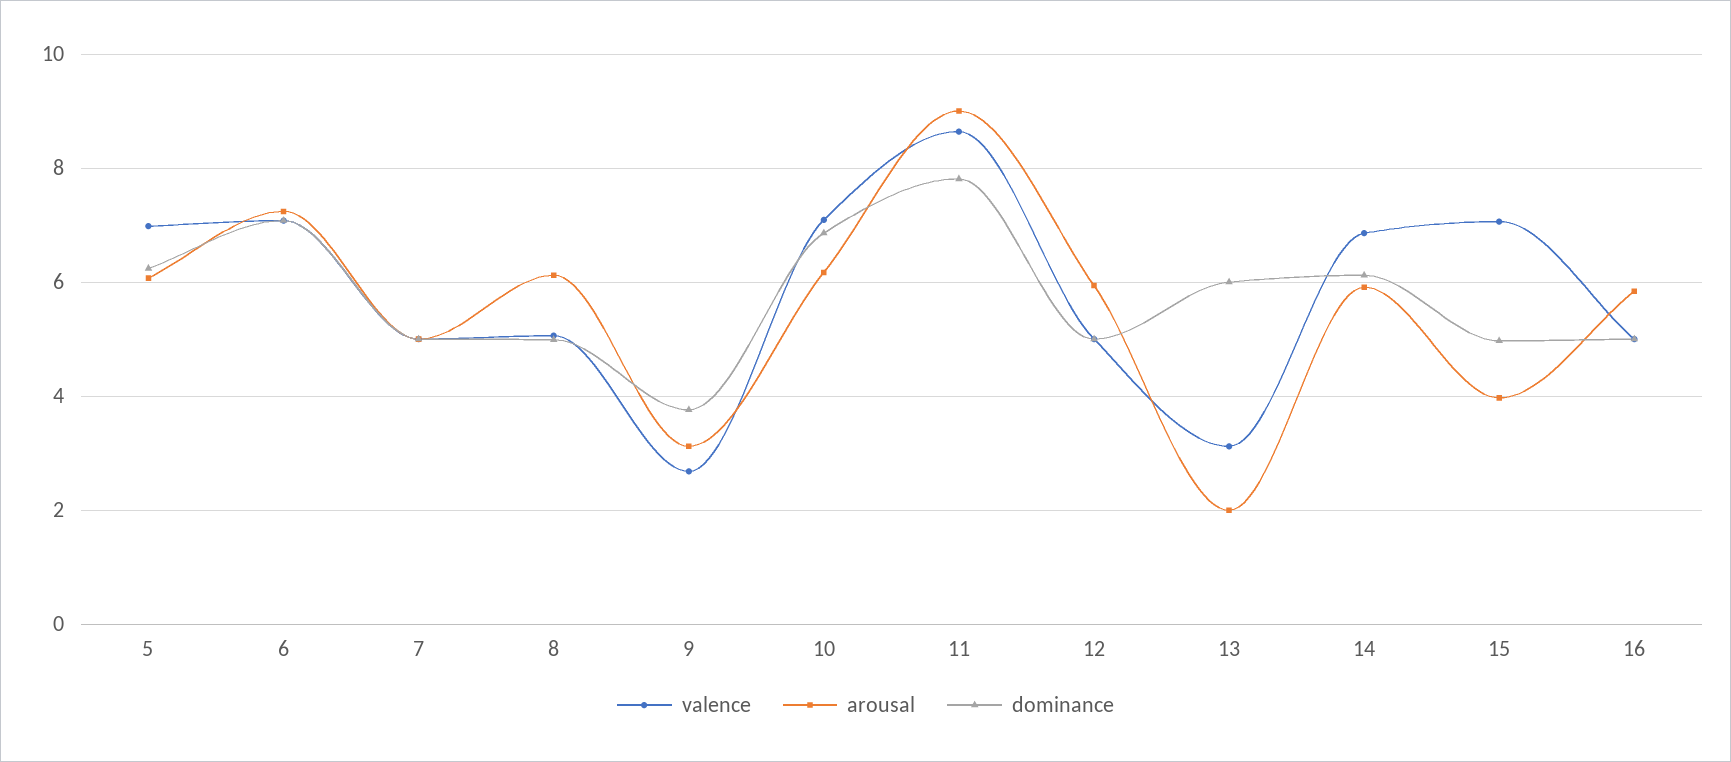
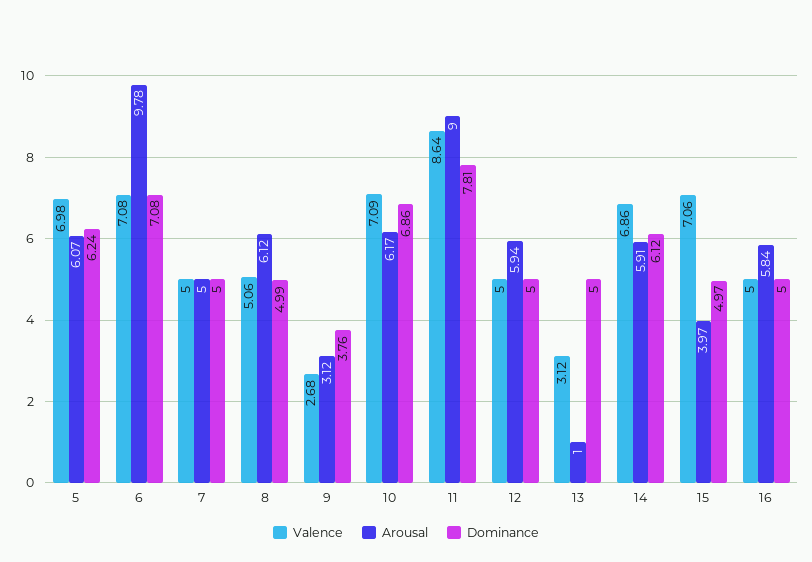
  {
    "valence": {
      "5": 6.98,
      "6": 7.08,
      "7": 5,
      "8": 5.06,
      "9": 2.68,
      "10": 7.09,
      "11": 8.64,
      "12": 5,
      "13": 3.12,
      "14": 6.86,
      "15": 7.06,
      "16": 5
    },
    "arousal": {
      "5": 6.07,
-     "6": 7.2,
+     "6": 9.78,
      "7": 5,
      "8": 6.12,
      "9": 3.12,
      "10": 6.17,
      "11": 9,
      "12": 5.94,
-     "13": 2,
+     "13": 1,
      "14": 5.91,
      "15": 3.97,
      "16": 5.84
    },
    "dominance": {
      "5": 6.24,
      "6": 7.08,
      "7": 5,
      "8": 4.99,
      "9": 3.76,
      "10": 6.86,
      "11": 7.81,
      "12": 5,
-     "13": 6,
+     "13": 5,
      "14": 6.12,
      "15": 4.97,
      "16": 5
    }
  }

